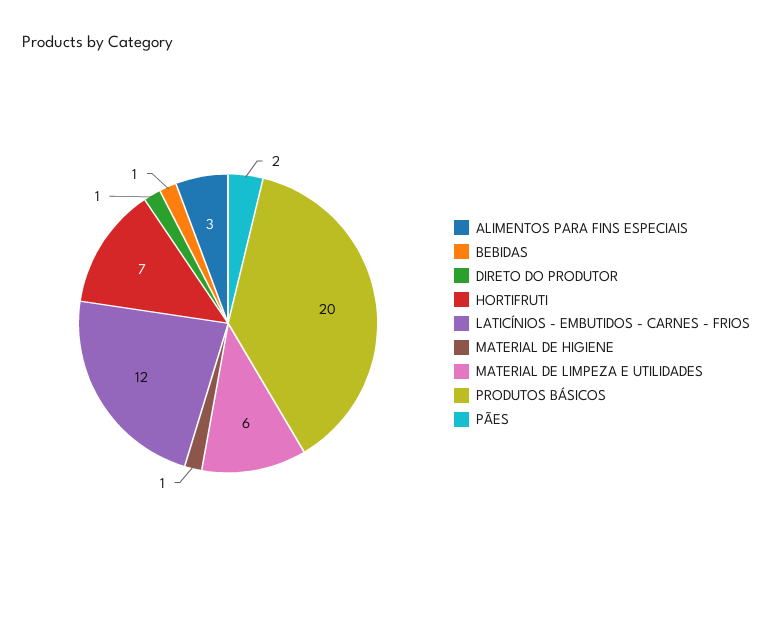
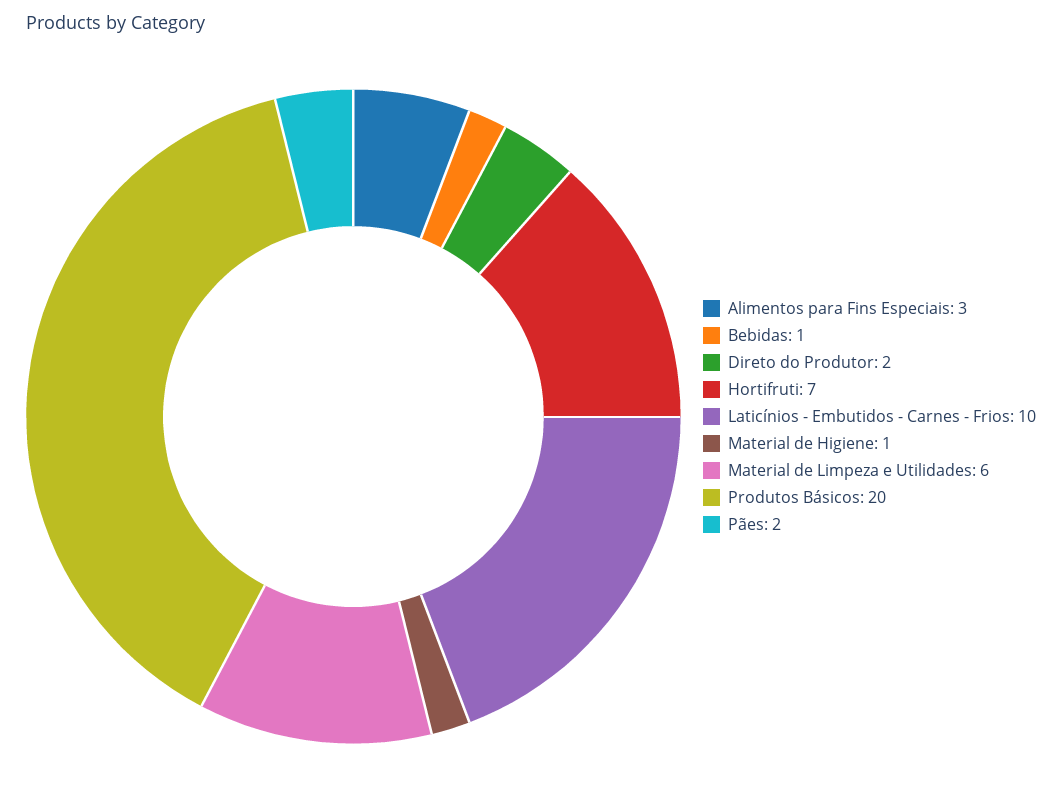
  {
    "ALIMENTOS PARA FINS ESPECIAIS": 3,
    "BEBIDAS": 1,
-   "DIRETO DO PRODUTOR": 1,
+   "DIRETO DO PRODUTOR": 2,
    "HORTIFRUTI": 7,
-   "LATICÍNIOS - EMBUTIDOS - CARNES - FRIOS": 12,
+   "LATICÍNIOS - EMBUTIDOS - CARNES - FRIOS": 10,
    "MATERIAL DE HIGIENE": 1,
    "MATERIAL DE LIMPEZA E UTILIDADES": 6,
    "PRODUTOS BÁSICOS": 20,
    "PÃES": 2
  }

